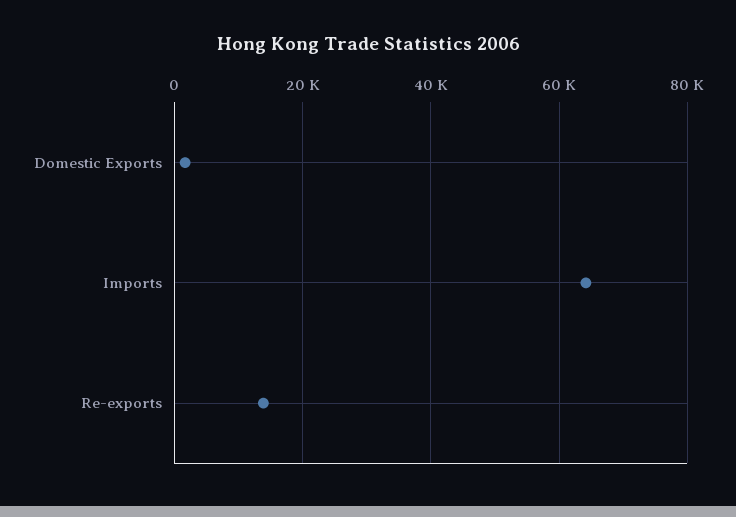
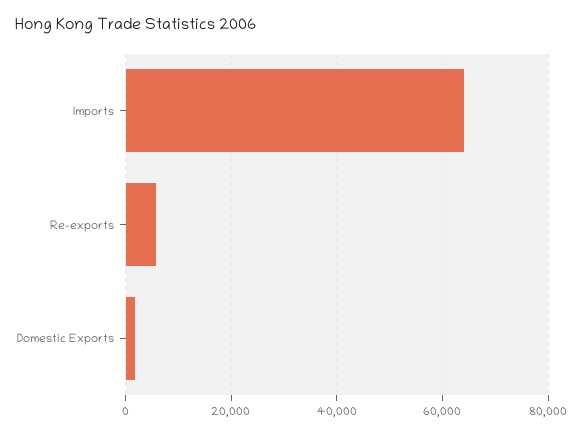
  {
    "Domestic Exports": 2000,
    "Imports": 64000,
-   "Re-exports": 14000
+   "Re-exports": 6000
  }

